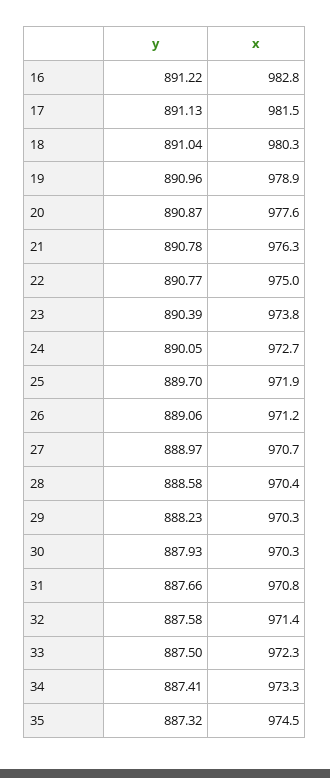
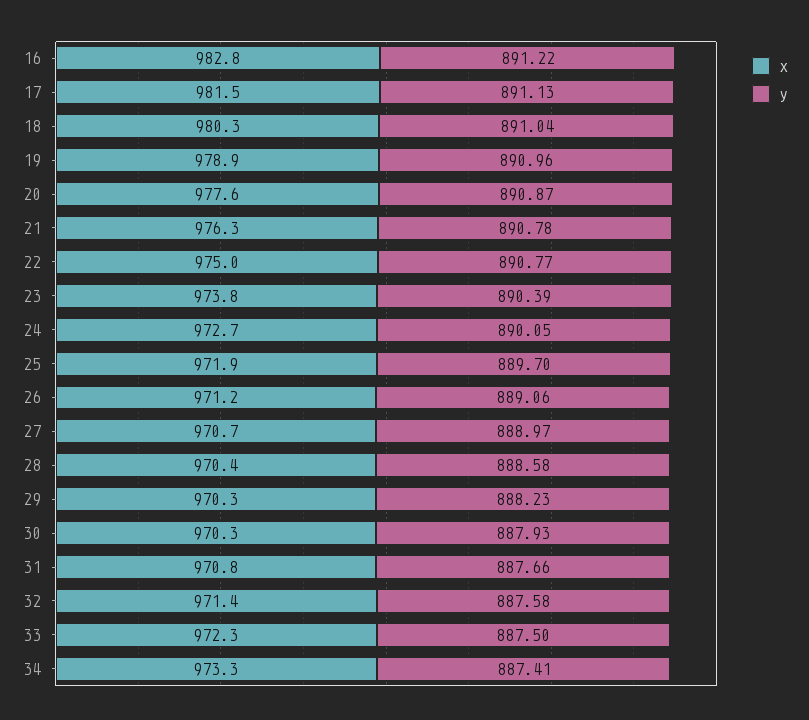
  {
    "y": {
      "16": 891.22,
      "17": 891.13,
      "18": 891.04,
      "19": 890.96,
      "20": 890.87,
      "21": 890.78,
      "22": 890.77,
      "23": 890.39,
      "24": 890.05,
      "25": 889.7,
      "26": 889.06,
      "27": 888.97,
      "28": 888.58,
      "29": 888.23,
      "30": 887.93,
      "31": 887.66,
      "32": 887.58,
      "33": 887.5,
-     "34": 887.41,
+     "34": 887.41
-     "35": 887.32
    },
    "x": {
      "16": 982.8,
      "17": 981.5,
      "18": 980.3,
      "19": 978.9,
      "20": 977.6,
      "21": 976.3,
      "22": 975,
      "23": 973.8,
      "24": 972.7,
      "25": 971.9,
      "26": 971.2,
      "27": 970.7,
      "28": 970.4,
      "29": 970.3,
      "30": 970.3,
      "31": 970.8,
      "32": 971.4,
      "33": 972.3,
-     "34": 973.3,
+     "34": 973.3
-     "35": 974.5
    }
  }

